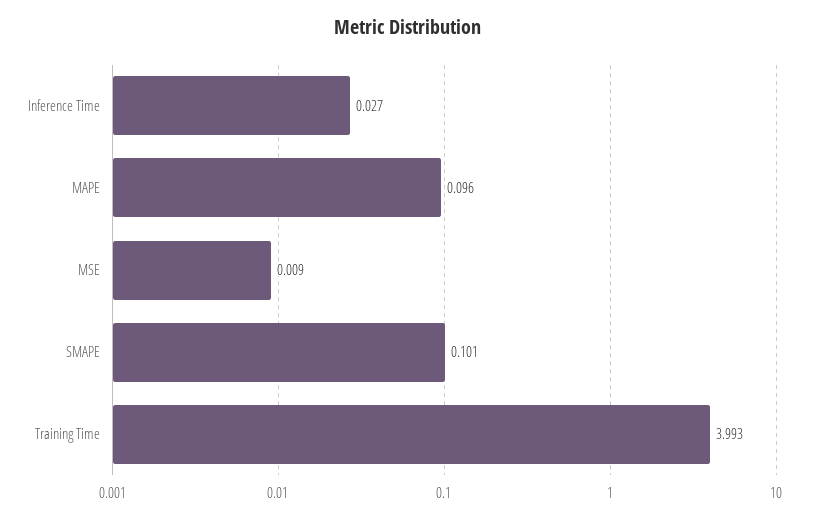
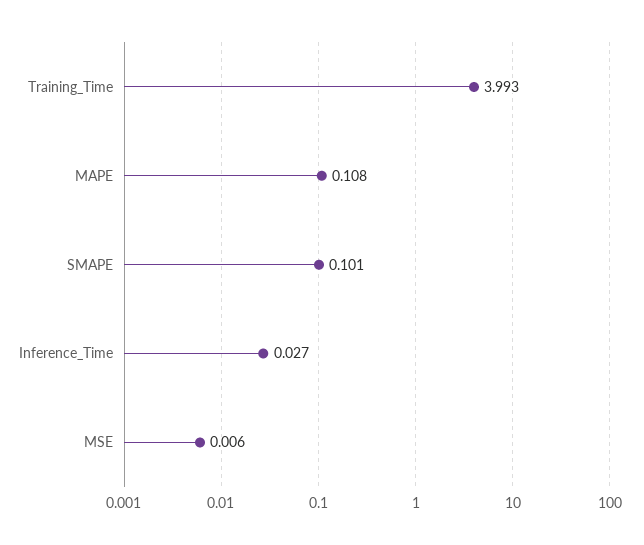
  {
    "Inference Time": 0.027,
-   "MAPE": 0.096,
+   "MAPE": 0.108,
-   "MSE": 0.009,
+   "MSE": 0.006,
    "SMAPE": 0.101,
    "Training Time": 3.993
  }

